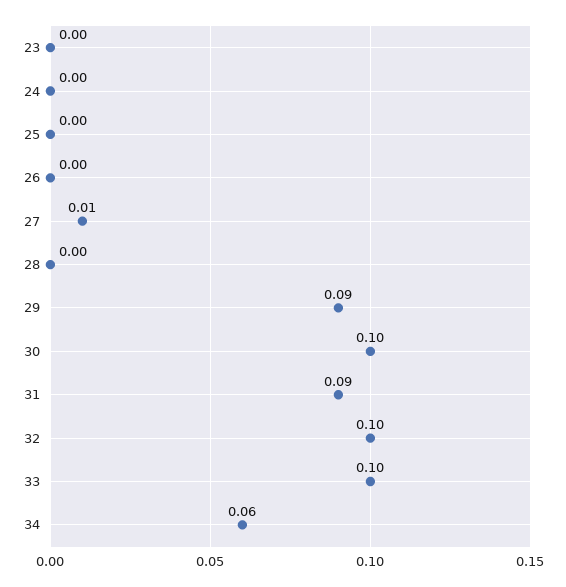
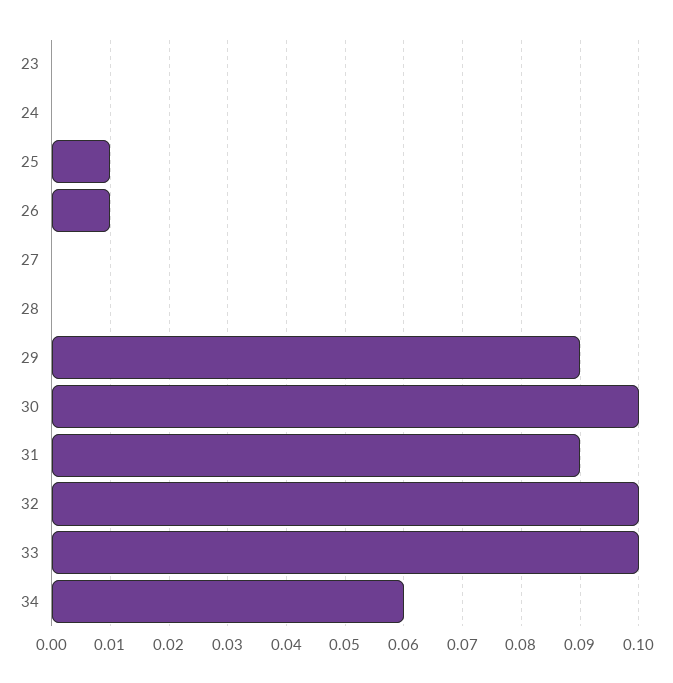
  {
    "23": 0,
    "24": 0,
-   "25": 0,
+   "25": 0.01,
-   "26": 0,
+   "26": 0.01,
-   "27": 0.01,
+   "27": 0,
    "28": 0,
    "29": 0.09,
    "30": 0.1,
    "31": 0.09,
    "32": 0.1,
    "33": 0.1,
    "34": 0.06
  }

